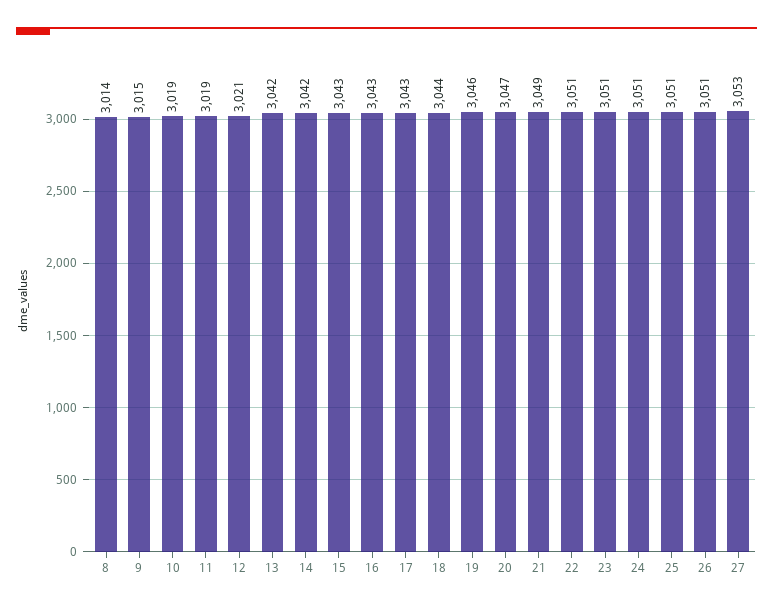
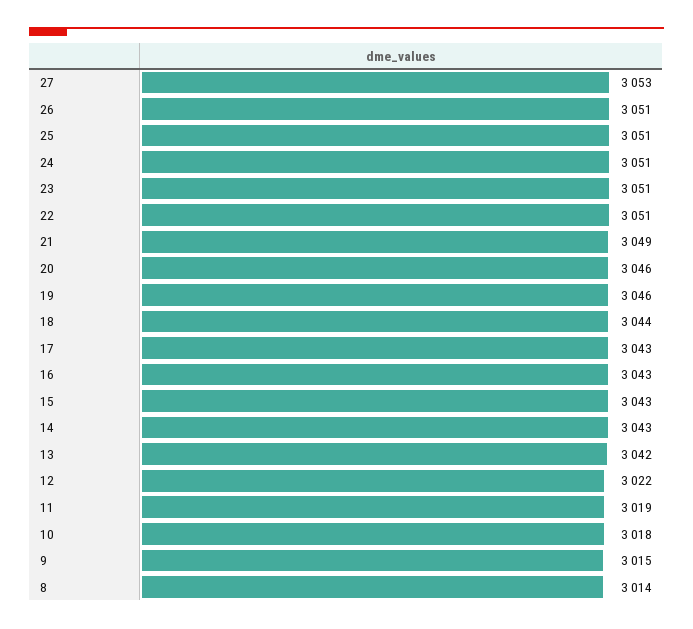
  {
    "8": 3014,
    "9": 3015,
-   "10": 3019,
+   "10": 3018,
    "11": 3019,
-   "12": 3021,
+   "12": 3022,
    "13": 3042,
-   "14": 3042,
+   "14": 3043,
    "15": 3043,
    "16": 3043,
    "17": 3043,
    "18": 3044,
    "19": 3046,
-   "20": 3047,
+   "20": 3046,
    "21": 3049,
    "22": 3051,
    "23": 3051,
    "24": 3051,
    "25": 3051,
    "26": 3051,
    "27": 3053
  }

